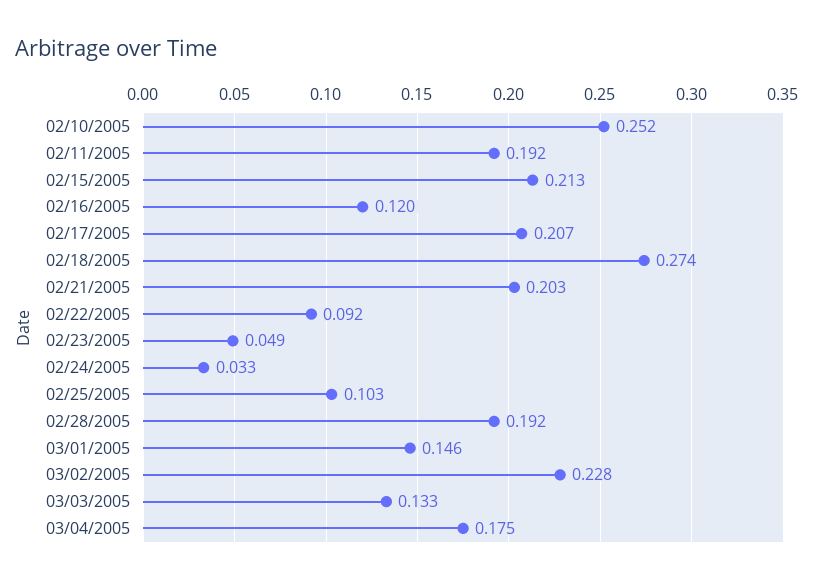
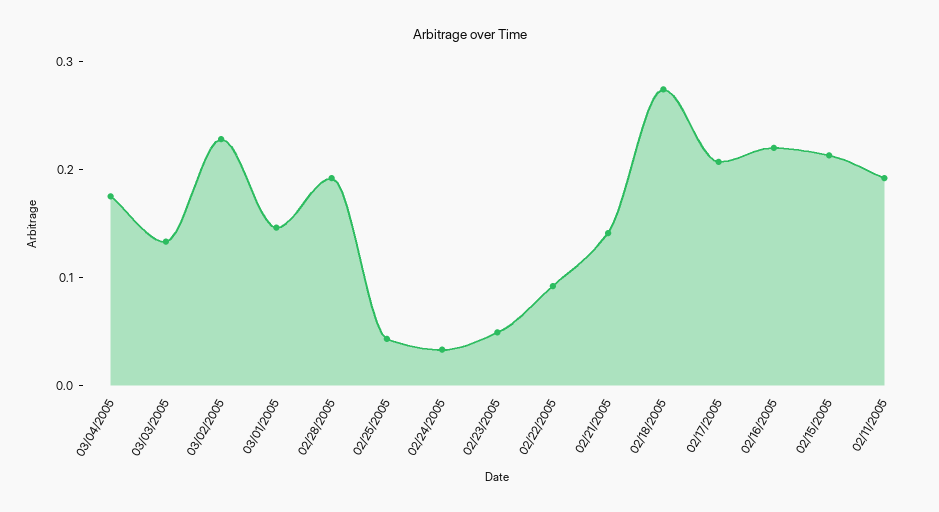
  {
-   "02/10/2005": 0.252,
    "02/11/2005": 0.192,
    "02/15/2005": 0.213,
-   "02/16/2005": 0.12,
+   "02/16/2005": 0.22,
    "02/17/2005": 0.207,
    "02/18/2005": 0.274,
-   "02/21/2005": 0.203,
+   "02/21/2005": 0.14,
    "02/22/2005": 0.092,
    "02/23/2005": 0.049,
    "02/24/2005": 0.033,
-   "02/25/2005": 0.103,
+   "02/25/2005": 0.04,
    "02/28/2005": 0.192,
    "03/01/2005": 0.146,
    "03/02/2005": 0.228,
    "03/03/2005": 0.133,
    "03/04/2005": 0.175
  }

